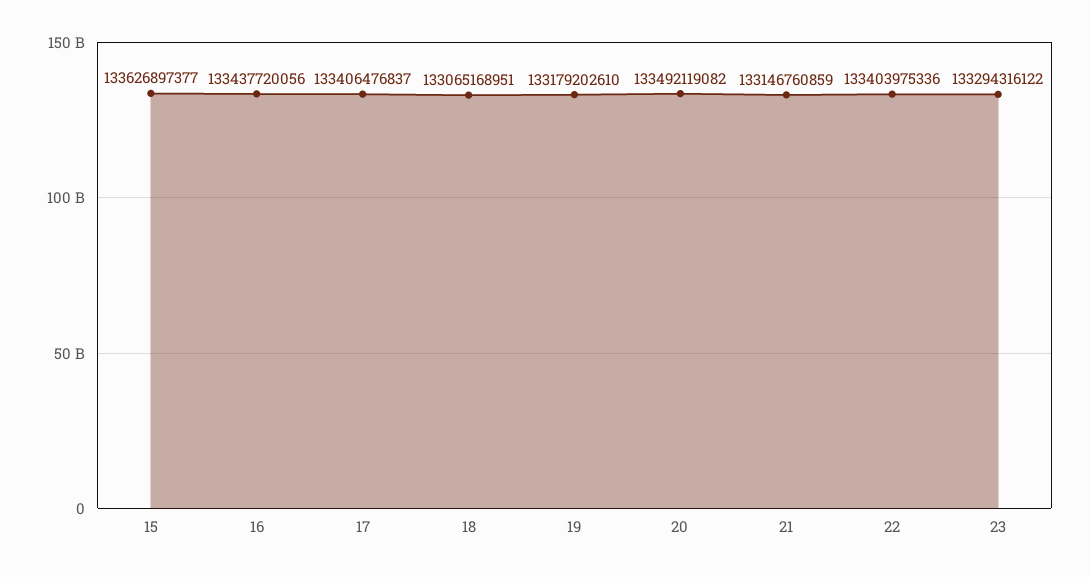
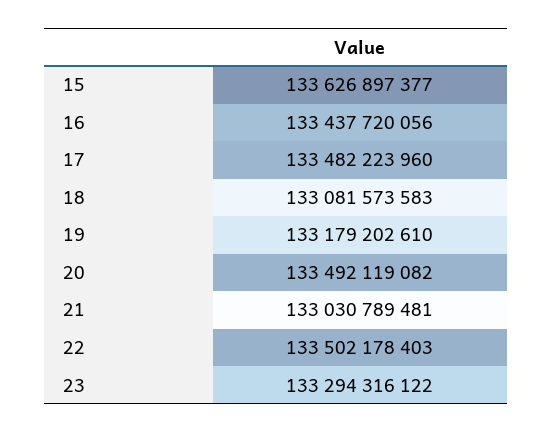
  {
    "15": 133626897377,
    "16": 133437720056,
-   "17": 133406476837,
+   "17": 133482223960,
-   "18": 133065168951,
+   "18": 133081573583,
    "19": 133179202610,
    "20": 133492119082,
-   "21": 133146760859,
+   "21": 133030789481,
-   "22": 133403975336,
+   "22": 133502178403,
    "23": 133294316122
  }

